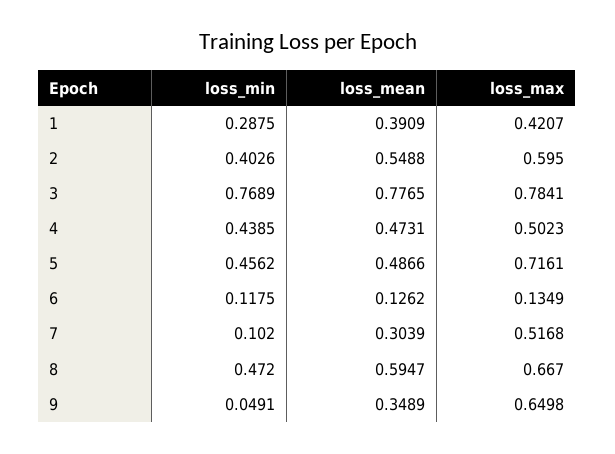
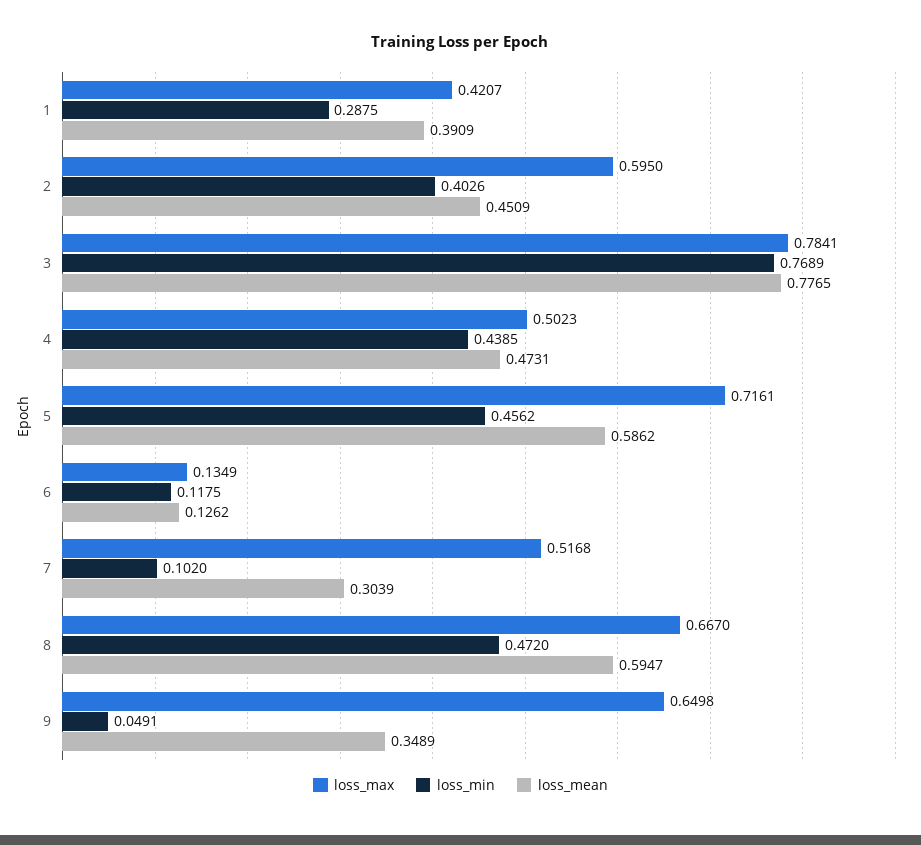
  {
    "loss_min": {
      "1": 0.2875,
      "2": 0.4026,
      "3": 0.7689,
      "4": 0.4385,
      "5": 0.4562,
      "6": 0.1175,
      "7": 0.102,
      "8": 0.472,
      "9": 0.0491
    },
    "loss_mean": {
      "1": 0.3909,
-     "2": 0.5488,
+     "2": 0.4509,
      "3": 0.7765,
      "4": 0.4731,
-     "5": 0.4866,
+     "5": 0.5862,
      "6": 0.1262,
      "7": 0.3039,
      "8": 0.5947,
      "9": 0.3489
    },
    "loss_max": {
      "1": 0.4207,
      "2": 0.595,
      "3": 0.7841,
      "4": 0.5023,
      "5": 0.7161,
      "6": 0.1349,
      "7": 0.5168,
      "8": 0.667,
      "9": 0.6498
    }
  }

